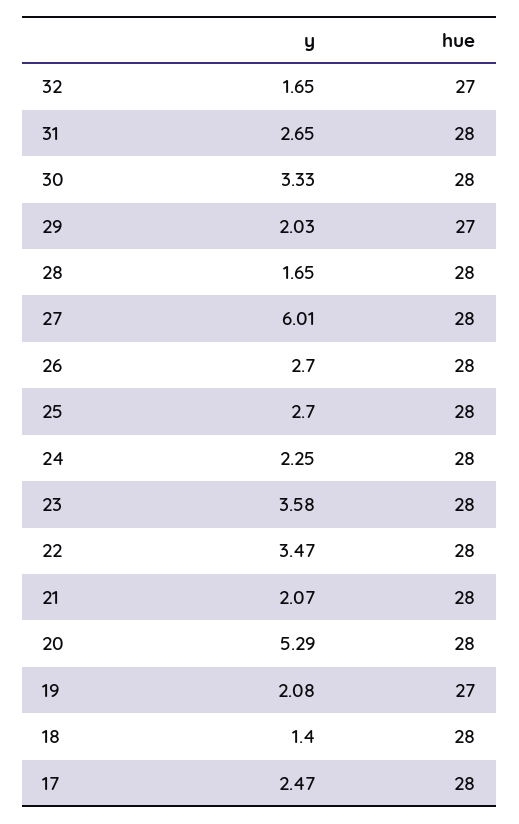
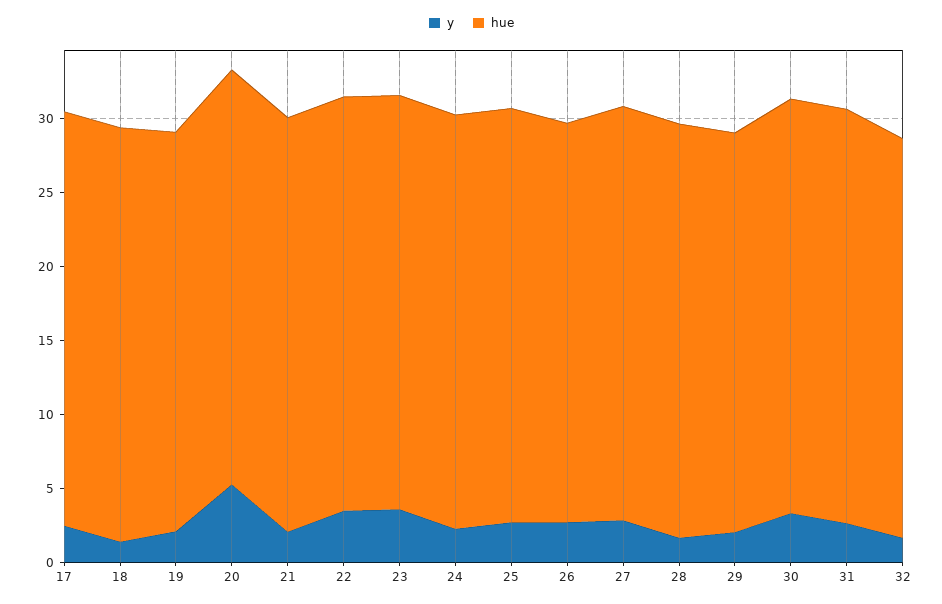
  {
    "y": {
      "32": 1.65,
      "31": 2.65,
      "30": 3.33,
      "29": 2.03,
      "28": 1.65,
-     "27": 6.01,
+     "27": 3,
      "26": 2.7,
      "25": 2.7,
      "24": 2.25,
      "23": 3.58,
      "22": 3.47,
      "21": 2.07,
      "20": 5.29,
      "19": 2.08,
      "18": 1.4,
      "17": 2.47
    },
    "hue": {
      "32": 27,
      "31": 28,
      "30": 28,
      "29": 27,
      "28": 28,
      "27": 28,
-     "26": 28,
+     "26": 27,
      "25": 28,
      "24": 28,
      "23": 28,
      "22": 28,
      "21": 28,
      "20": 28,
      "19": 27,
      "18": 28,
      "17": 28
    }
  }

